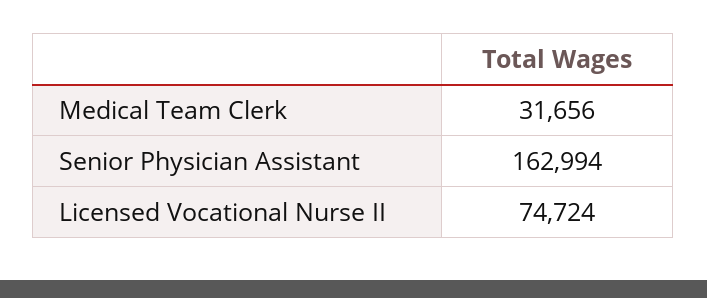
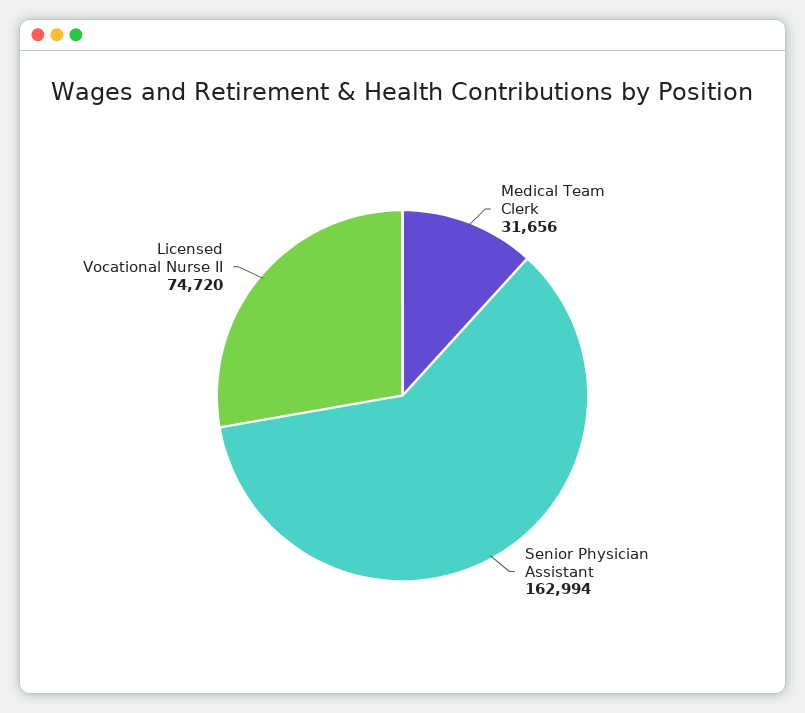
  {
    "Medical Team Clerk": 31656,
    "Senior Physician Assistant": 162994,
-   "Licensed Vocational Nurse II": 74724
+   "Licensed Vocational Nurse II": 74720
  }

